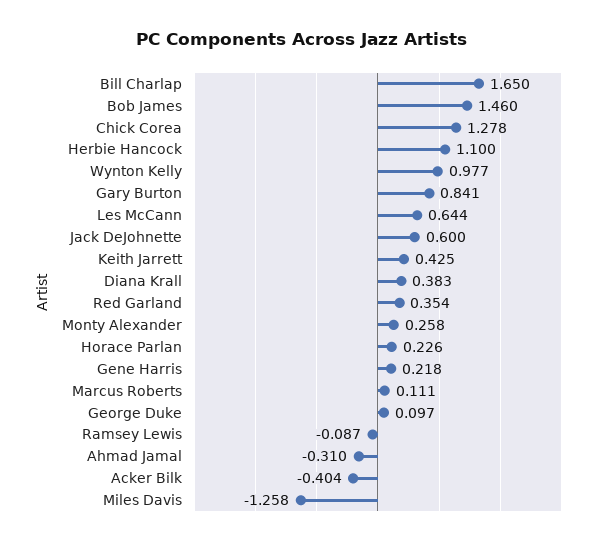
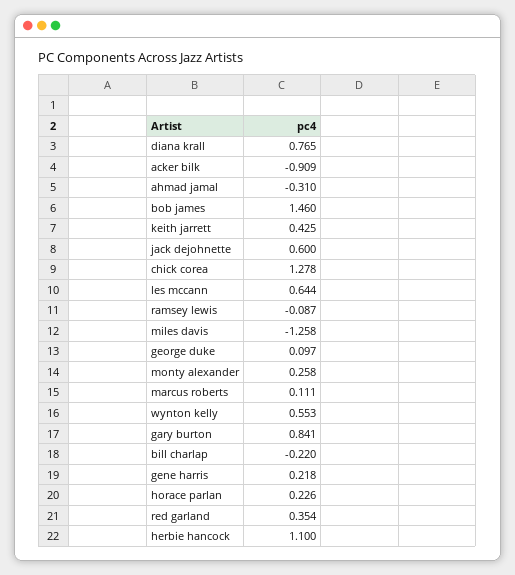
  {
-   "Bill Charlap": 1.65,
+   "Bill Charlap": -0.22,
    "Bob James": 1.46,
    "Chick Corea": 1.278,
    "Herbie Hancock": 1.1,
-   "Wynton Kelly": 0.977,
+   "Wynton Kelly": 0.553,
    "Gary Burton": 0.841,
    "Les McCann": 0.644,
    "Jack DeJohnette": 0.6,
    "Keith Jarrett": 0.425,
-   "Diana Krall": 0.383,
+   "Diana Krall": 0.765,
    "Red Garland": 0.354,
    "Monty Alexander": 0.258,
    "Horace Parlan": 0.226,
    "Gene Harris": 0.218,
    "Marcus Roberts": 0.111,
    "George Duke": 0.097,
    "Ramsey Lewis": -0.087,
    "Ahmad Jamal": -0.31,
-   "Acker Bilk": -0.404,
+   "Acker Bilk": -0.909,
    "Miles Davis": -1.258
  }

